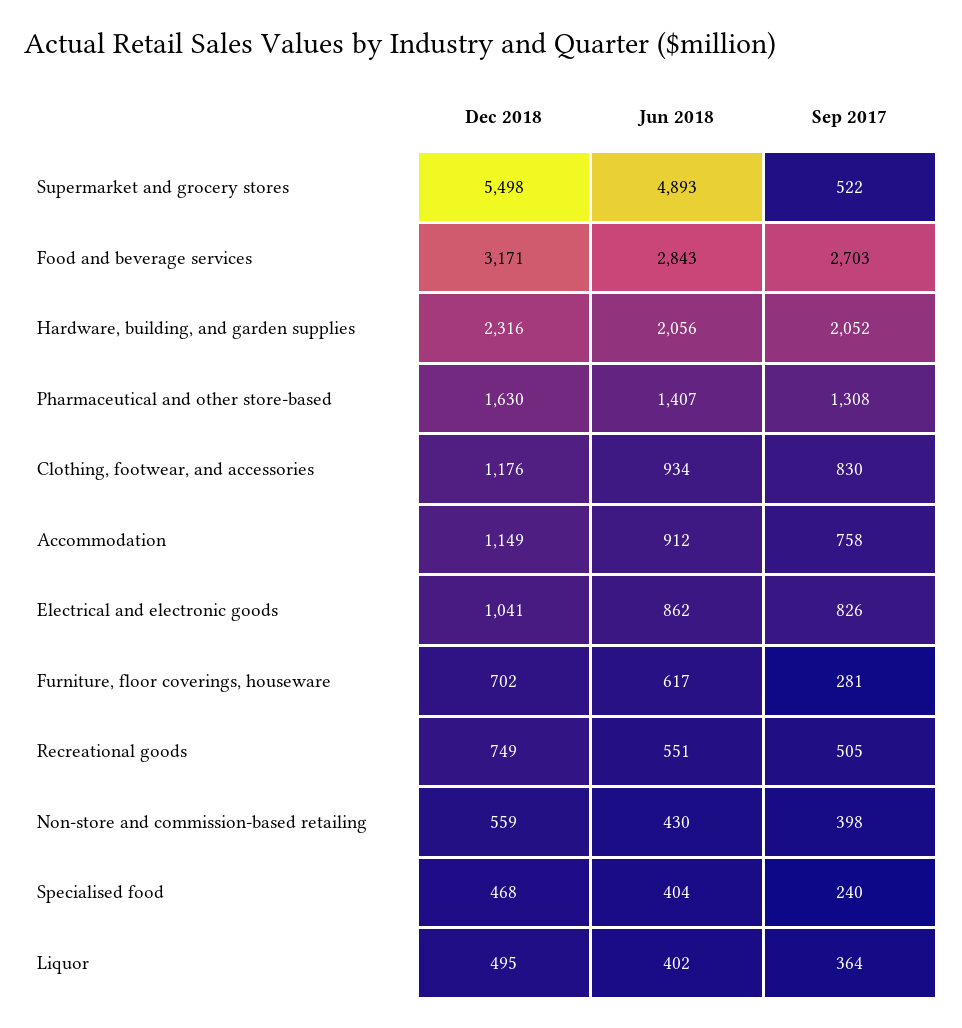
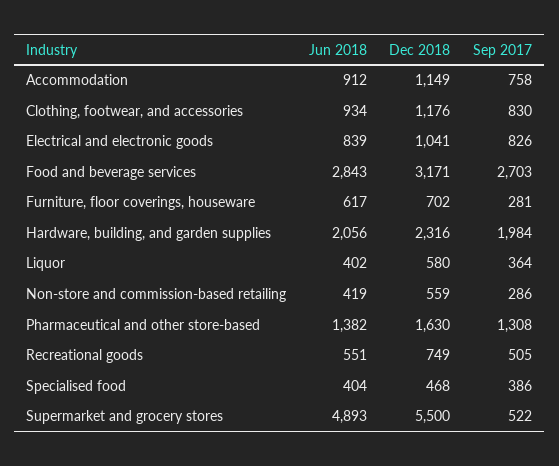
  {
    "Dec 2018": {
-     "Supermarket and grocery stores": 5498,
+     "Supermarket and grocery stores": 5500,
      "Food and beverage services": 3171,
      "Hardware, building, and garden supplies": 2316,
      "Pharmaceutical and other store-based": 1630,
      "Clothing, footwear, and accessories": 1176,
      "Accommodation": 1149,
      "Electrical and electronic goods": 1041,
      "Furniture, floor coverings, houseware": 702,
      "Recreational goods": 749,
      "Non-store and commission-based retailing": 559,
      "Specialised food": 468,
-     "Liquor": 495
+     "Liquor": 580
    },
    "Jun 2018": {
      "Supermarket and grocery stores": 4893,
      "Food and beverage services": 2843,
      "Hardware, building, and garden supplies": 2056,
-     "Pharmaceutical and other store-based": 1407,
+     "Pharmaceutical and other store-based": 1382,
      "Clothing, footwear, and accessories": 934,
      "Accommodation": 912,
-     "Electrical and electronic goods": 862,
+     "Electrical and electronic goods": 839,
      "Furniture, floor coverings, houseware": 617,
      "Recreational goods": 551,
-     "Non-store and commission-based retailing": 430,
+     "Non-store and commission-based retailing": 419,
      "Specialised food": 404,
      "Liquor": 402
    },
    "Sep 2017": {
      "Supermarket and grocery stores": 522,
      "Food and beverage services": 2703,
-     "Hardware, building, and garden supplies": 2052,
+     "Hardware, building, and garden supplies": 1984,
      "Pharmaceutical and other store-based": 1308,
      "Clothing, footwear, and accessories": 830,
      "Accommodation": 758,
      "Electrical and electronic goods": 826,
      "Furniture, floor coverings, houseware": 281,
      "Recreational goods": 505,
-     "Non-store and commission-based retailing": 398,
+     "Non-store and commission-based retailing": 286,
-     "Specialised food": 240,
+     "Specialised food": 386,
      "Liquor": 364
    }
  }

